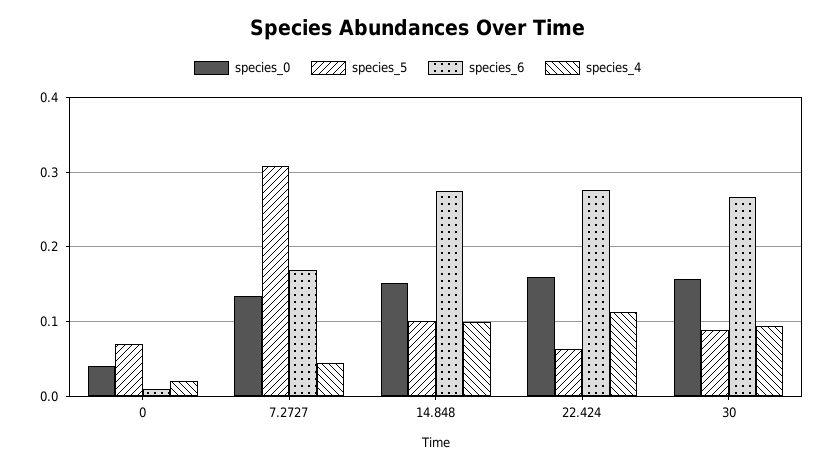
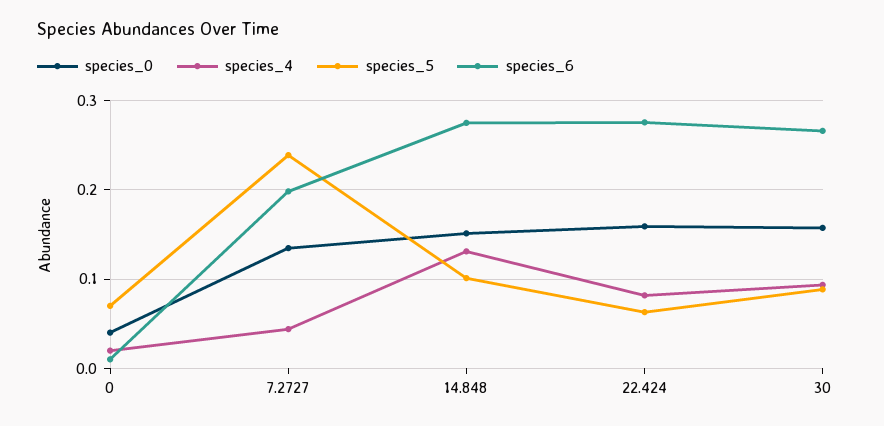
  {
    "species_0": {
      "0": 0.04,
      "7.2727": 0.13,
      "14.848": 0.15,
      "22.424": 0.16,
      "30": 0.16
    },
    "species_5": {
      "0": 0.07,
-     "7.2727": 0.31,
+     "7.2727": 0.24,
      "14.848": 0.1,
      "22.424": 0.06,
      "30": 0.09
    },
    "species_6": {
      "0": 0.01,
-     "7.2727": 0.17,
+     "7.2727": 0.2,
      "14.848": 0.28,
      "22.424": 0.28,
      "30": 0.27
    },
    "species_4": {
      "0": 0.02,
      "7.2727": 0.04,
-     "14.848": 0.1,
+     "14.848": 0.13,
-     "22.424": 0.11,
+     "22.424": 0.08,
      "30": 0.09
    }
  }

